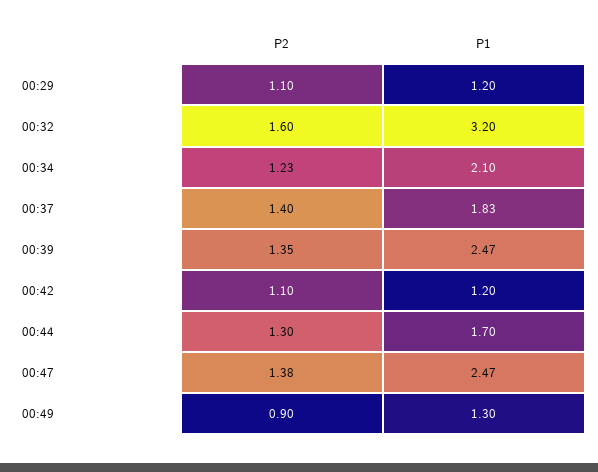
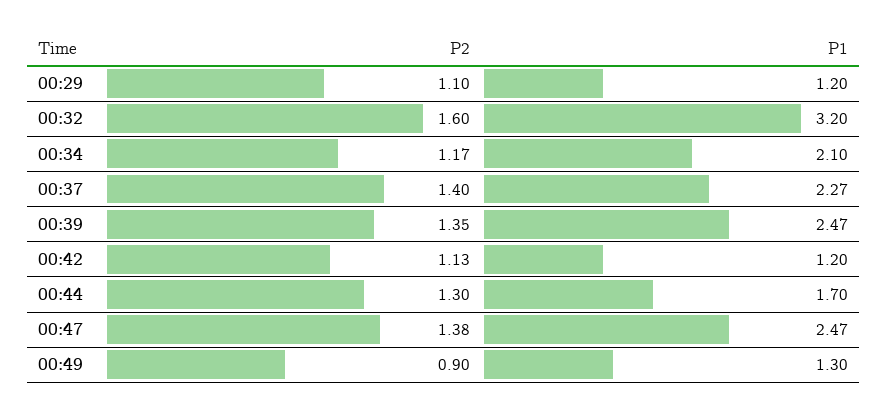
  {
    "P2": {
      "00:29": 1.1,
      "00:32": 1.6,
-     "00:34": 1.23,
+     "00:34": 1.17,
      "00:37": 1.4,
      "00:39": 1.35,
-     "00:42": 1.1,
+     "00:42": 1.13,
      "00:44": 1.3,
      "00:47": 1.38,
      "00:49": 0.9
    },
    "P1": {
      "00:29": 1.2,
      "00:32": 3.2,
      "00:34": 2.1,
-     "00:37": 1.83,
+     "00:37": 2.27,
      "00:39": 2.47,
      "00:42": 1.2,
      "00:44": 1.7,
      "00:47": 2.47,
      "00:49": 1.3
    }
  }

